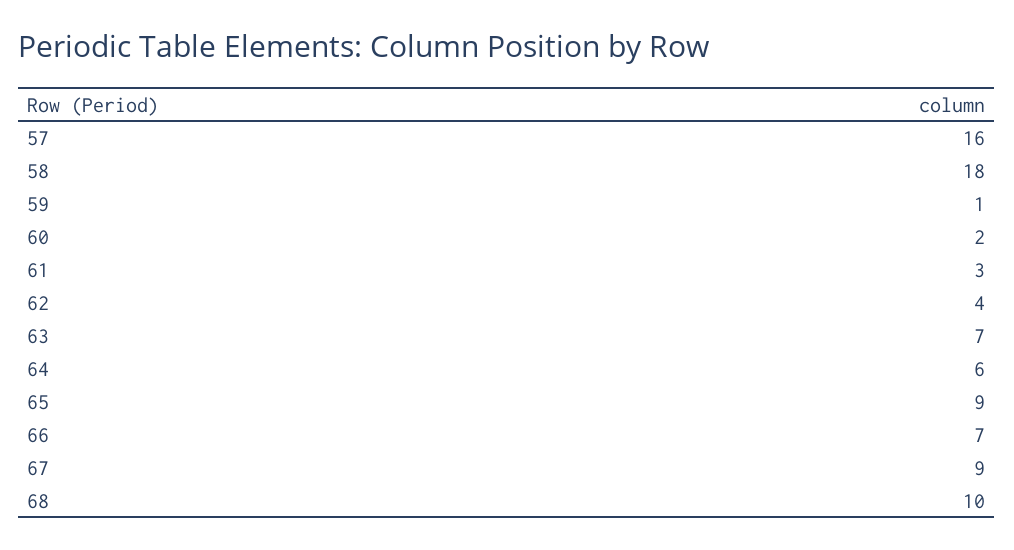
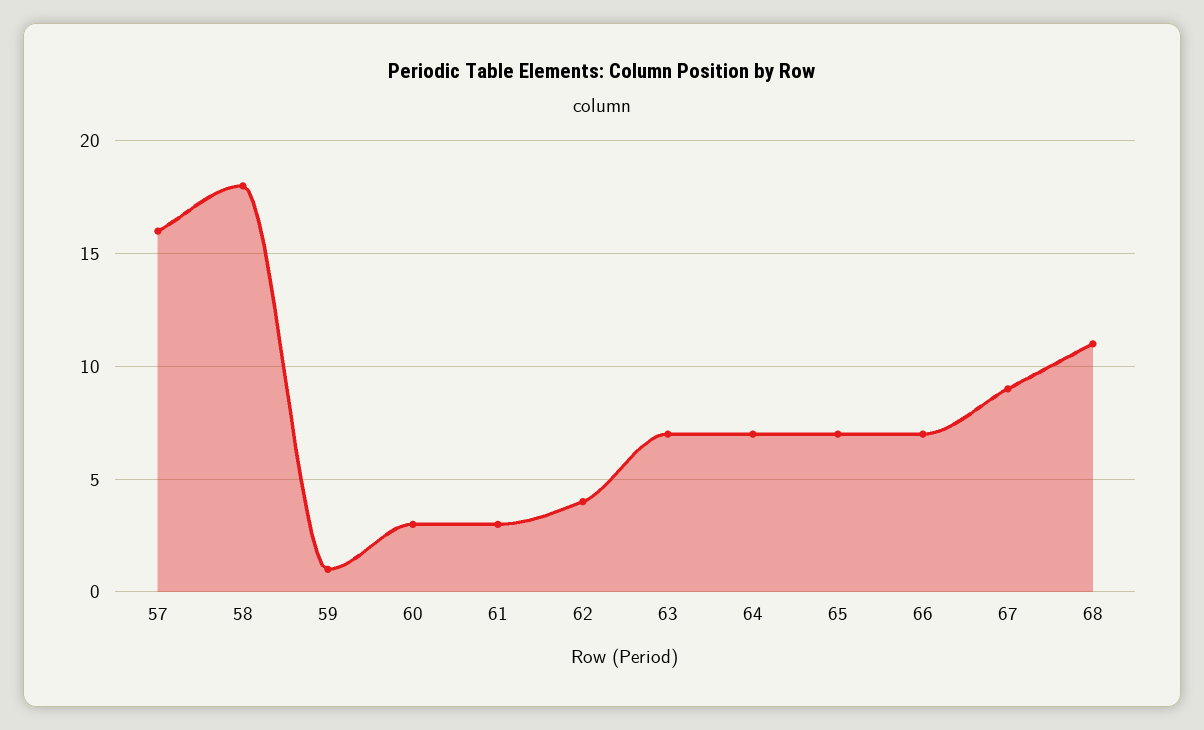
  {
    "57": 16,
    "58": 18,
    "59": 1,
-   "60": 2,
+   "60": 3,
    "61": 3,
    "62": 4,
    "63": 7,
-   "64": 6,
+   "64": 7,
-   "65": 9,
+   "65": 7,
    "66": 7,
    "67": 9,
-   "68": 10
+   "68": 11
  }

